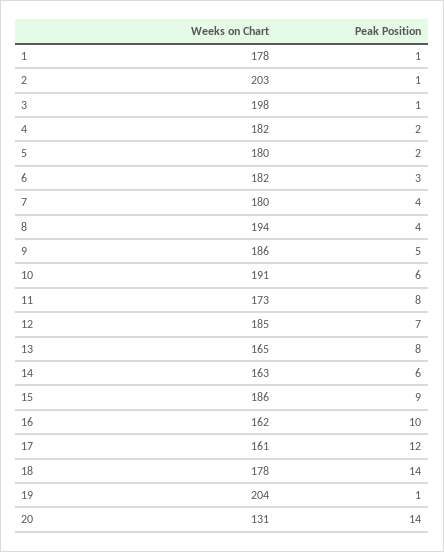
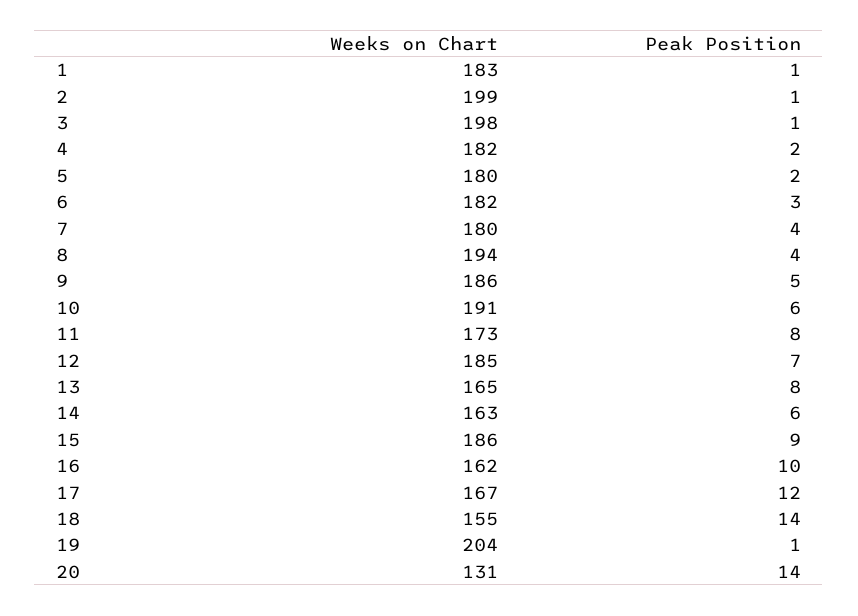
  {
    "Weeks on Chart": {
-     "1": 178,
+     "1": 183,
-     "2": 203,
+     "2": 199,
      "3": 198,
      "4": 182,
      "5": 180,
      "6": 182,
      "7": 180,
      "8": 194,
      "9": 186,
      "10": 191,
      "11": 173,
      "12": 185,
      "13": 165,
      "14": 163,
      "15": 186,
      "16": 162,
-     "17": 161,
+     "17": 167,
-     "18": 178,
+     "18": 155,
      "19": 204,
      "20": 131
    },
    "Peak Position": {
      "1": 1,
      "2": 1,
      "3": 1,
      "4": 2,
      "5": 2,
      "6": 3,
      "7": 4,
      "8": 4,
      "9": 5,
      "10": 6,
      "11": 8,
      "12": 7,
      "13": 8,
      "14": 6,
      "15": 9,
      "16": 10,
      "17": 12,
      "18": 14,
      "19": 1,
      "20": 14
    }
  }

